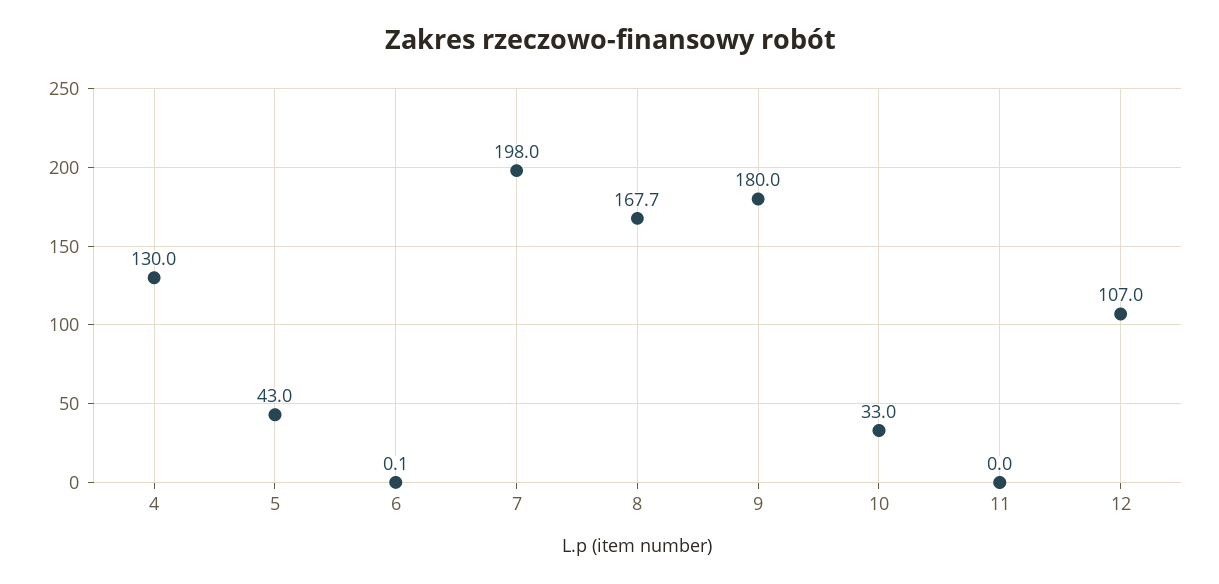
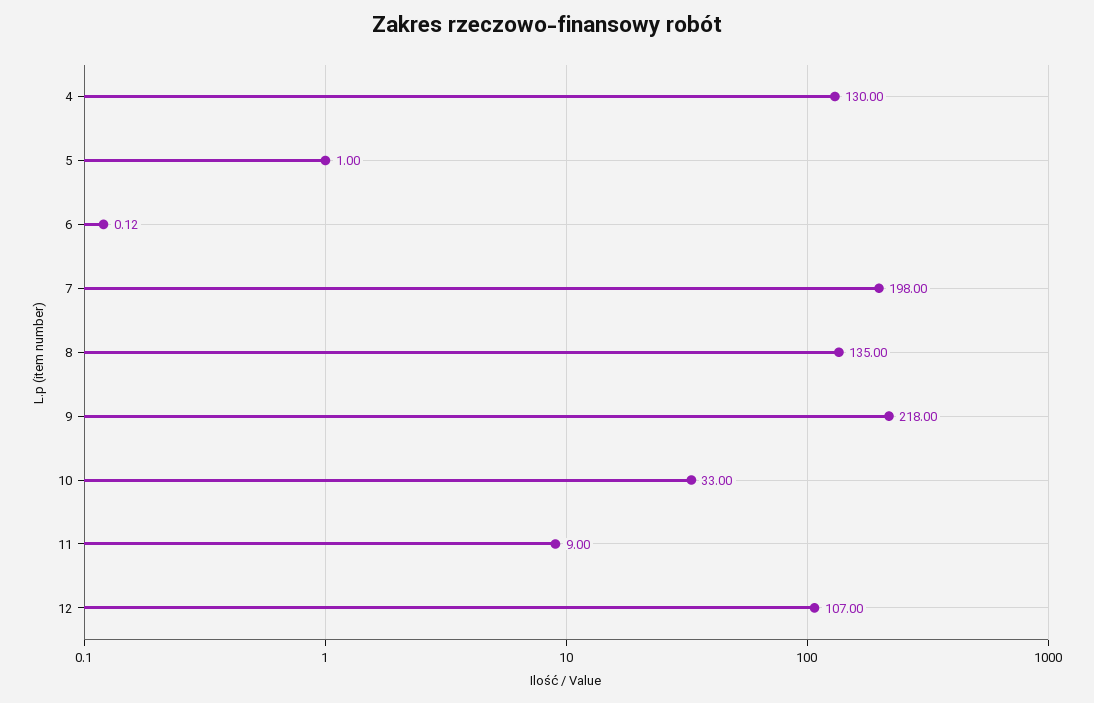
  {
    "4": 130,
-   "5": 43,
+   "5": 1,
    "6": 0.12,
    "7": 198,
-   "8": 167.7,
+   "8": 135,
-   "9": 180,
+   "9": 218,
    "10": 33,
-   "11": 0,
+   "11": 9,
    "12": 107
  }

